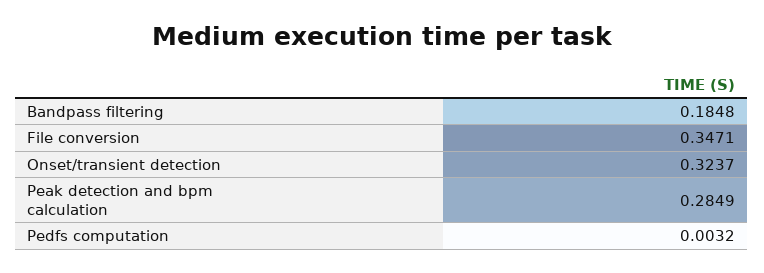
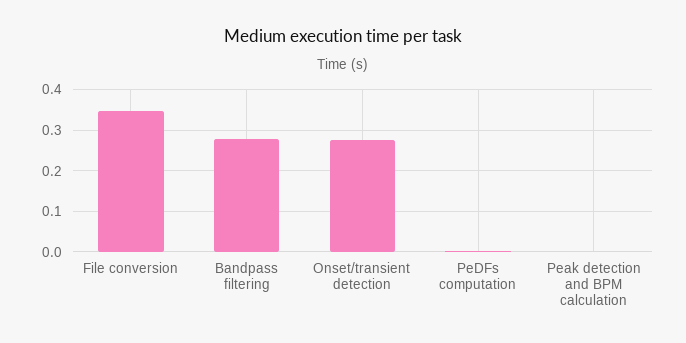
  {
-   "Bandpass filtering": 0.1848,
+   "Bandpass filtering": 0.28,
    "File conversion": 0.3471,
-   "Onset/transient detection": 0.3237,
+   "Onset/transient detection": 0.28,
-   "Peak detection and bpm calculation": 0.2849,
+   "Peak detection and bpm calculation": 0,
    "Pedfs computation": 0.0032
  }

